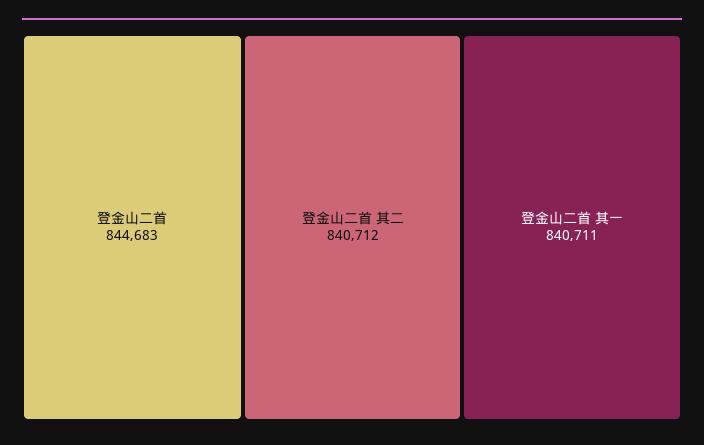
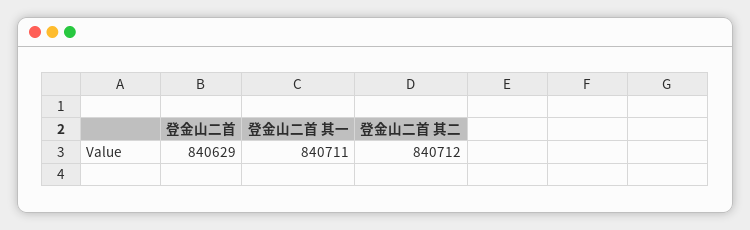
  {
-   "登金山二首": 844683,
+   "登金山二首": 840629,
    "登金山二首 其二": 840712,
    "登金山二首 其一": 840711
  }

